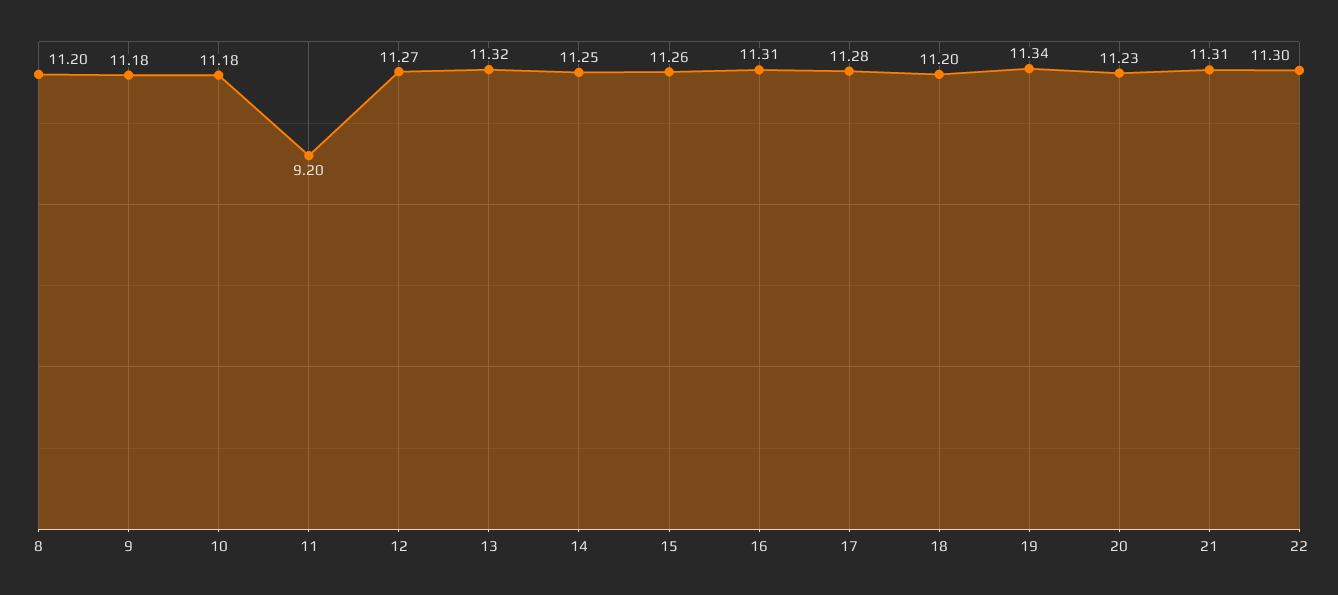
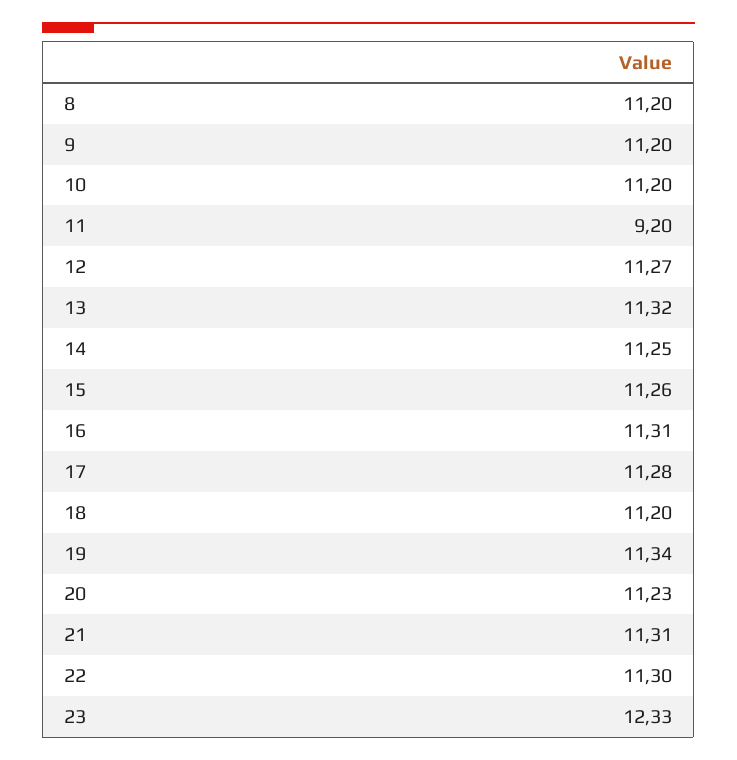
  {
    "8": 11.2,
-   "9": 11.18,
+   "9": 11.2,
-   "10": 11.18,
+   "10": 11.2,
    "11": 9.2,
    "12": 11.27,
    "13": 11.32,
    "14": 11.25,
    "15": 11.26,
    "16": 11.31,
    "17": 11.28,
    "18": 11.2,
    "19": 11.34,
    "20": 11.23,
    "21": 11.31,
-   "22": 11.3
+   "22": 11.3,
+   "23": 12.33
  }

